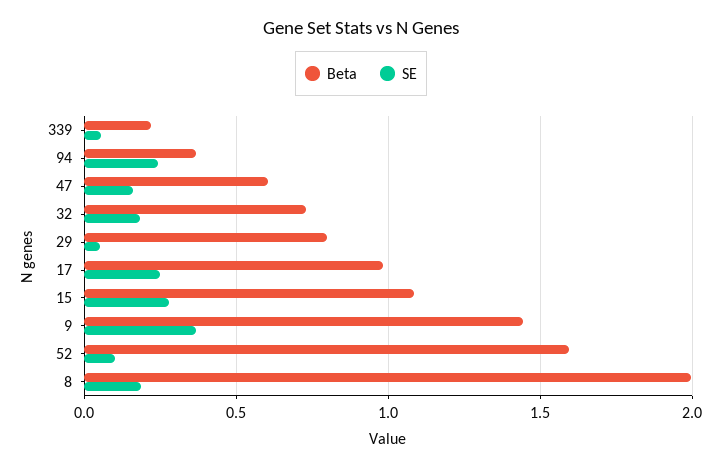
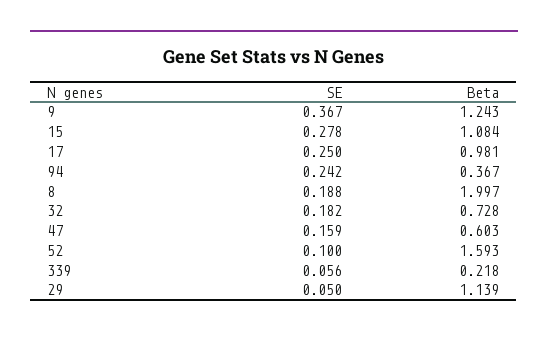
  {
    "Beta": {
      "339": 0.218,
      "94": 0.367,
      "47": 0.603,
      "32": 0.728,
-     "29": 0.8,
+     "29": 1.139,
      "17": 0.981,
      "15": 1.084,
-     "9": 1.45,
+     "9": 1.243,
      "52": 1.593,
      "8": 1.997
    },
    "SE": {
      "339": 0.056,
      "94": 0.242,
      "47": 0.159,
      "32": 0.182,
      "29": 0.05,
      "17": 0.25,
      "15": 0.278,
      "9": 0.367,
      "52": 0.1,
      "8": 0.188
    }
  }

